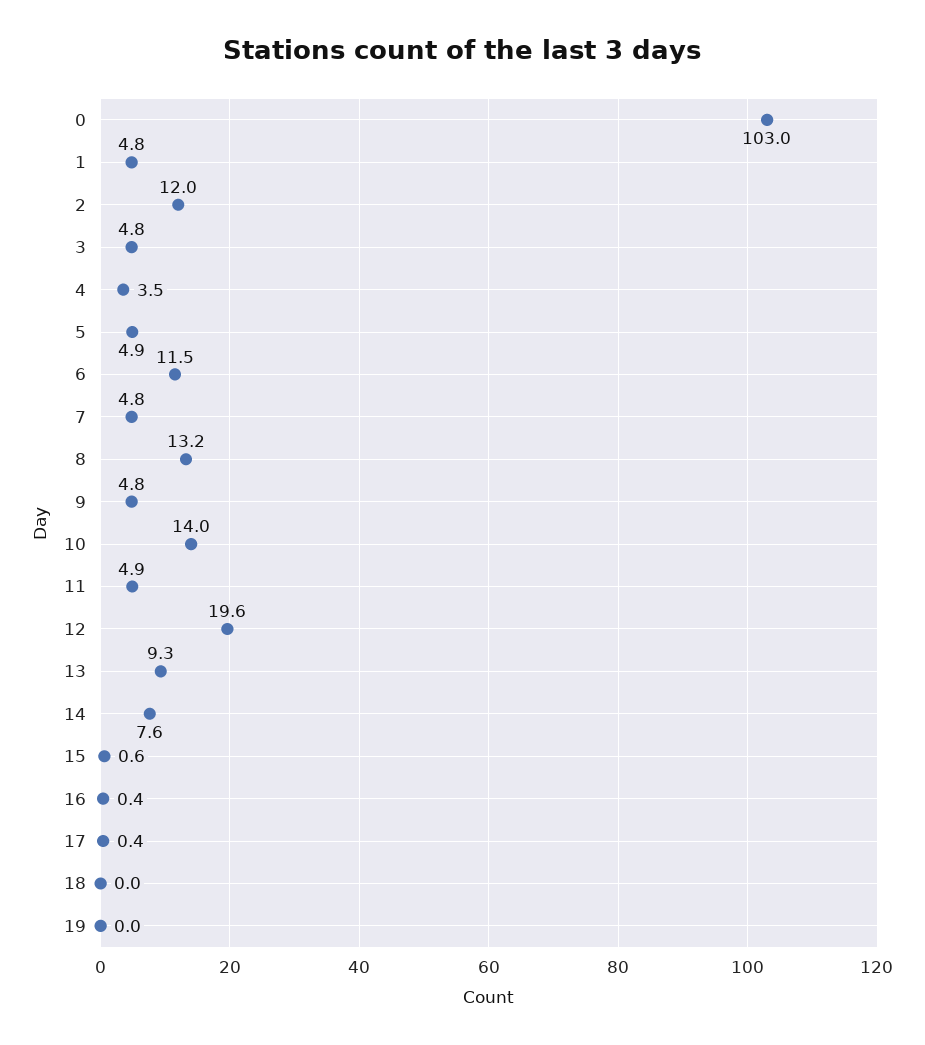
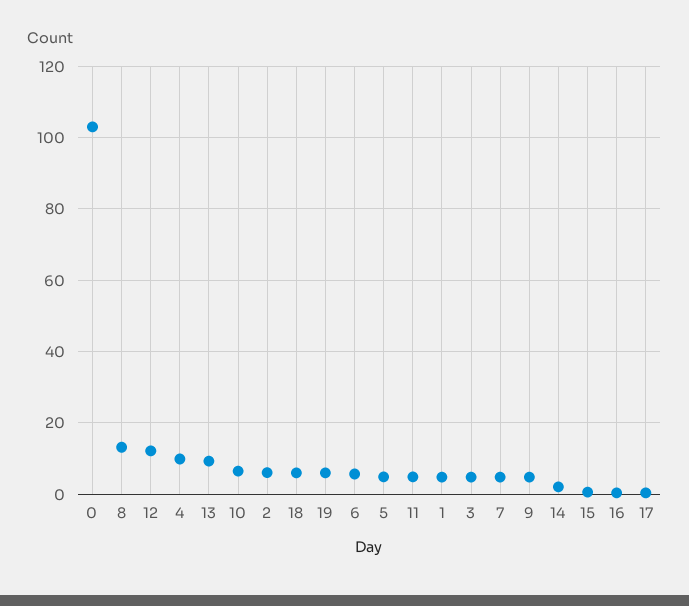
  {
    "0": 103,
    "1": 4.8,
-   "2": 12,
+   "2": 6,
    "3": 4.8,
-   "4": 3.5,
+   "4": 10,
    "5": 4.9,
-   "6": 11.5,
+   "6": 6,
    "7": 4.8,
    "8": 13.2,
    "9": 4.8,
-   "10": 14,
+   "10": 6,
    "11": 4.9,
-   "12": 19.6,
+   "12": 12,
    "13": 9.3,
-   "14": 7.6,
+   "14": 2,
    "15": 0.6,
    "16": 0.4,
    "17": 0.4,
-   "18": 0,
+   "18": 6,
-   "19": 0
+   "19": 6
  }

